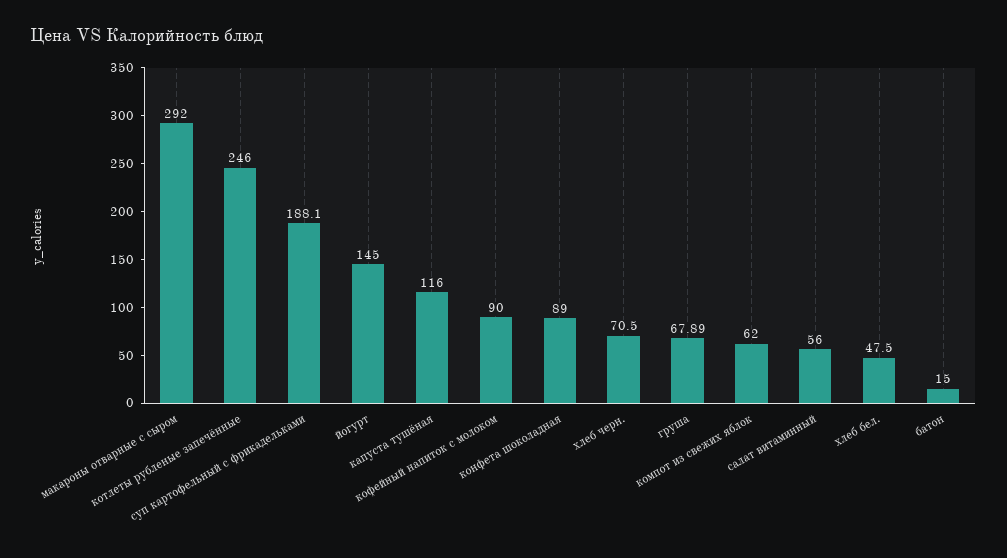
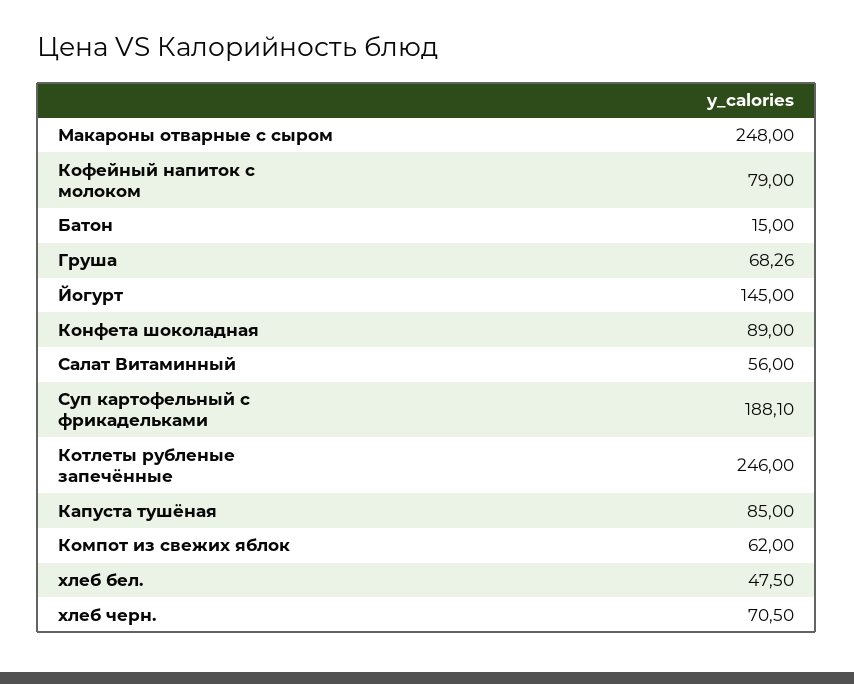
  {
-   "макароны отварные с сыром": 292,
+   "макароны отварные с сыром": 248,
    "котлеты рубленые запечённые": 246,
    "суп картофельный с фрикадельками": 188.1,
    "йогурт": 145,
-   "капуста тушёная": 116,
+   "капуста тушёная": 85,
-   "кофейный напиток с молоком": 90,
+   "кофейный напиток с молоком": 79,
    "конфета шоколадная": 89,
    "хлеб черн.": 70.5,
-   "груша": 67.89,
+   "груша": 68.26,
    "компот из свежих яблок": 62,
    "салат витаминный": 56,
    "хлеб бел.": 47.5,
    "батон": 15
  }

